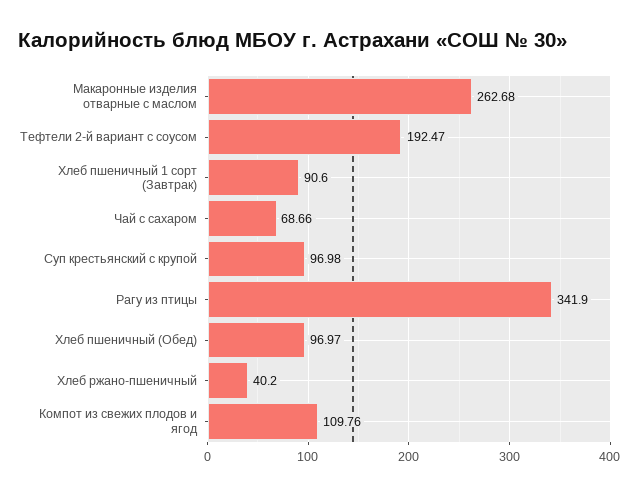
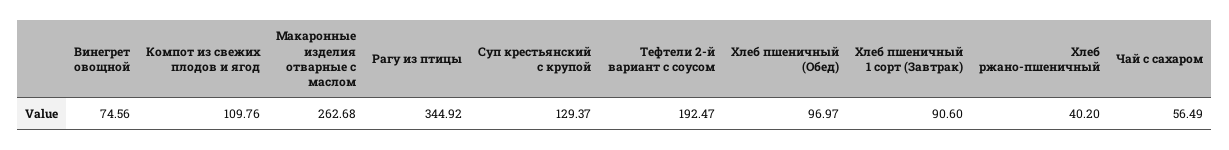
  {
    "Макаронные изделия отварные с маслом": 262.68,
    "Тефтели 2-й вариант с соусом": 192.47,
    "Хлеб пшеничный 1 сорт (Завтрак)": 90.6,
-   "Чай с сахаром": 68.66,
+   "Чай с сахаром": 56.49,
-   "Суп крестьянский с крупой": 96.98,
+   "Суп крестьянский с крупой": 129.37,
-   "Рагу из птицы": 341.9,
+   "Рагу из птицы": 344.92,
    "Хлеб пшеничный (Обед)": 96.97,
    "Хлеб ржано-пшеничный": 40.2,
-   "Компот из свежих плодов и ягод": 109.76
+   "Компот из свежих плодов и ягод": 109.76,
+   "Винегрет овощной": 74.56
  }

